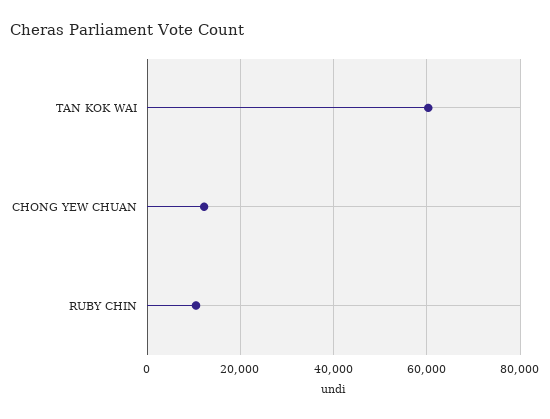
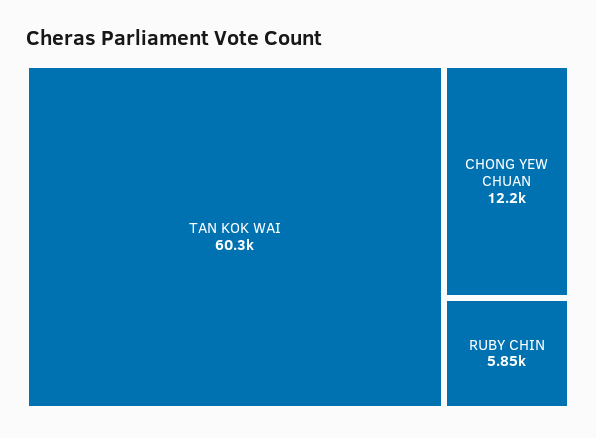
  {
    "TAN KOK WAI": 60300,
    "CHONG YEW CHUAN": 12200,
-   "RUBY CHIN": 10000
+   "RUBY CHIN": 5850
  }

